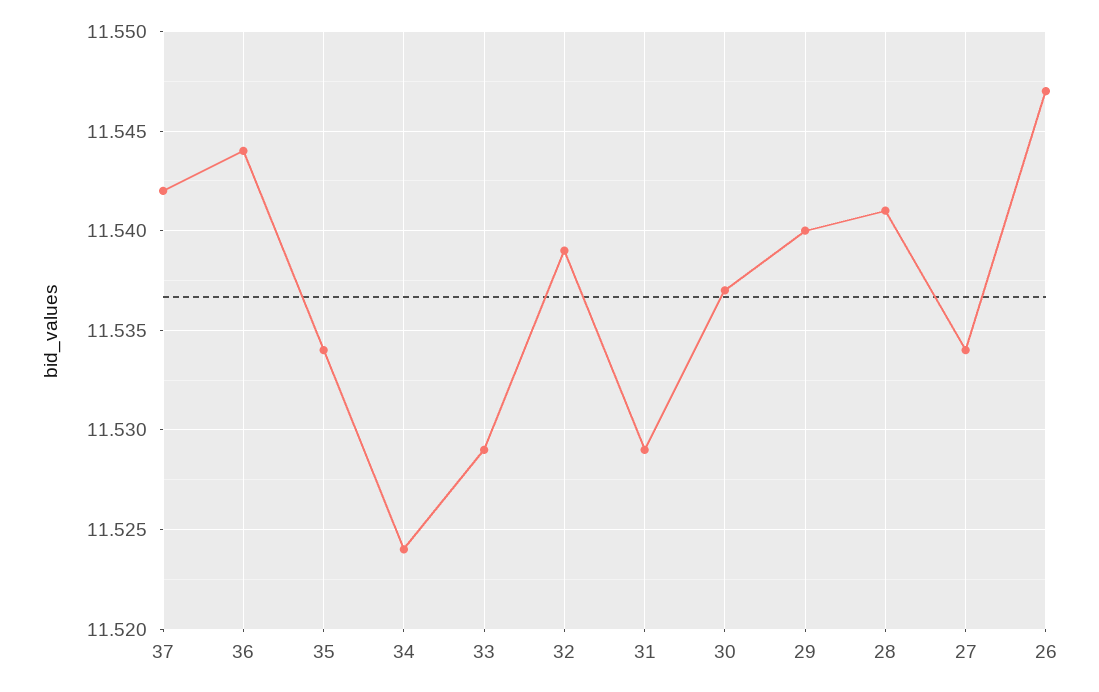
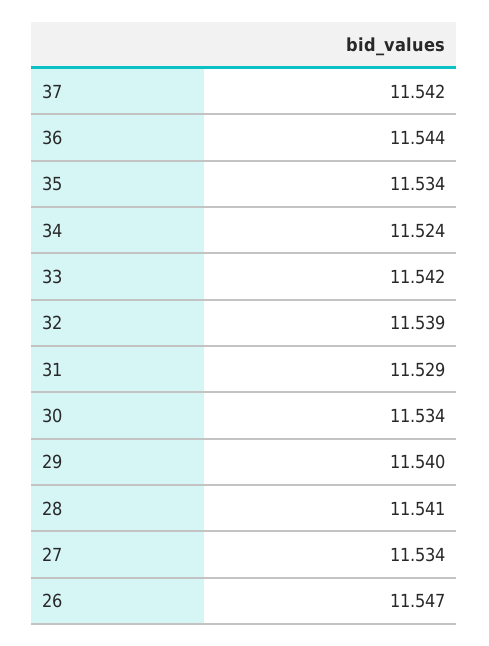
  {
    "37": 11.542,
    "36": 11.544,
    "35": 11.534,
    "34": 11.524,
-   "33": 11.529,
+   "33": 11.542,
    "32": 11.539,
    "31": 11.529,
-   "30": 11.537,
+   "30": 11.534,
    "29": 11.54,
    "28": 11.541,
    "27": 11.534,
    "26": 11.547
  }

